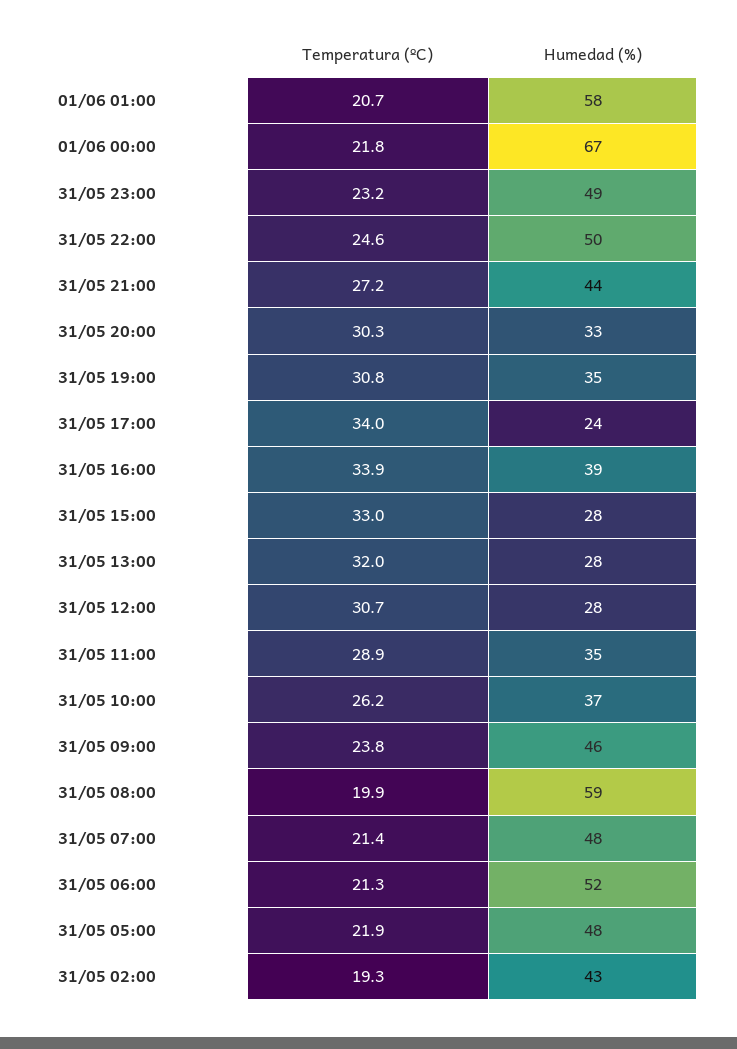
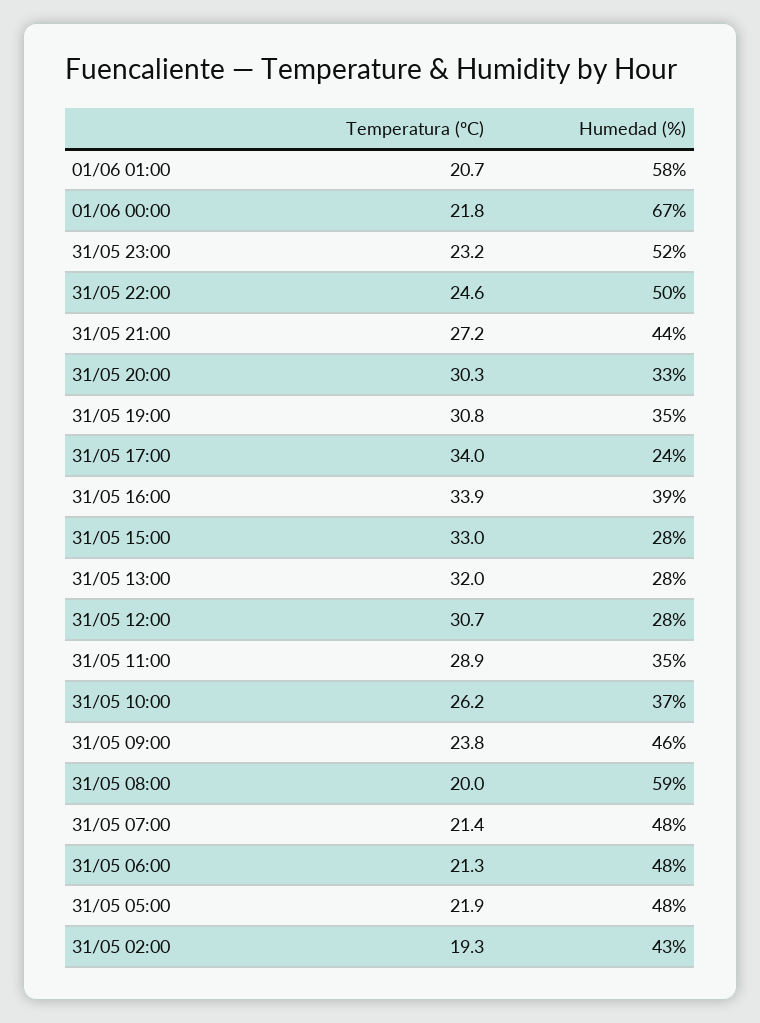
  {
    "Temperatura (ºC)": {
      "01/06 01:00": 20.7,
      "01/06 00:00": 21.8,
      "31/05 23:00": 23.2,
      "31/05 22:00": 24.6,
      "31/05 21:00": 27.2,
      "31/05 20:00": 30.3,
      "31/05 19:00": 30.8,
      "31/05 17:00": 34,
      "31/05 16:00": 33.9,
      "31/05 15:00": 33,
      "31/05 13:00": 32,
      "31/05 12:00": 30.7,
      "31/05 11:00": 28.9,
      "31/05 10:00": 26.2,
      "31/05 09:00": 23.8,
-     "31/05 08:00": 19.9,
+     "31/05 08:00": 20,
      "31/05 07:00": 21.4,
      "31/05 06:00": 21.3,
      "31/05 05:00": 21.9,
      "31/05 02:00": 19.3
    },
    "Humedad (%)": {
      "01/06 01:00": 58,
      "01/06 00:00": 67,
-     "31/05 23:00": 49,
+     "31/05 23:00": 52,
      "31/05 22:00": 50,
      "31/05 21:00": 44,
      "31/05 20:00": 33,
      "31/05 19:00": 35,
      "31/05 17:00": 24,
      "31/05 16:00": 39,
      "31/05 15:00": 28,
      "31/05 13:00": 28,
      "31/05 12:00": 28,
      "31/05 11:00": 35,
      "31/05 10:00": 37,
      "31/05 09:00": 46,
      "31/05 08:00": 59,
      "31/05 07:00": 48,
-     "31/05 06:00": 52,
+     "31/05 06:00": 48,
      "31/05 05:00": 48,
      "31/05 02:00": 43
    }
  }

